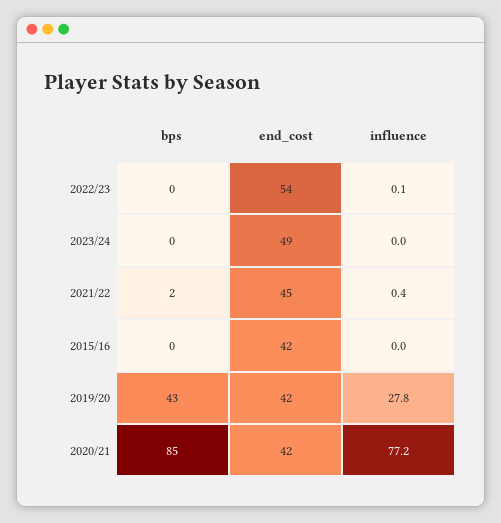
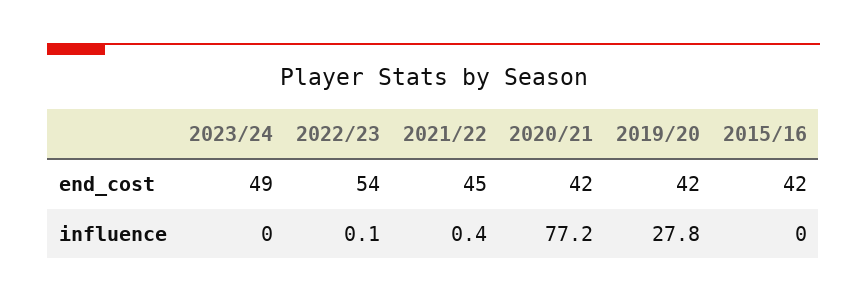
  {
-   "bps": {
-     "2022/23": 0,
-     "2023/24": 0,
-     "2021/22": 2,
-     "2015/16": 0,
-     "2019/20": 43,
-     "2020/21": 85
-   },
    "end_cost": {
      "2022/23": 54,
      "2023/24": 49,
      "2021/22": 45,
      "2015/16": 42,
      "2019/20": 42,
      "2020/21": 42
    },
    "influence": {
      "2022/23": 0.1,
      "2023/24": 0,
      "2021/22": 0.4,
      "2015/16": 0,
      "2019/20": 27.8,
      "2020/21": 77.2
    }
  }

